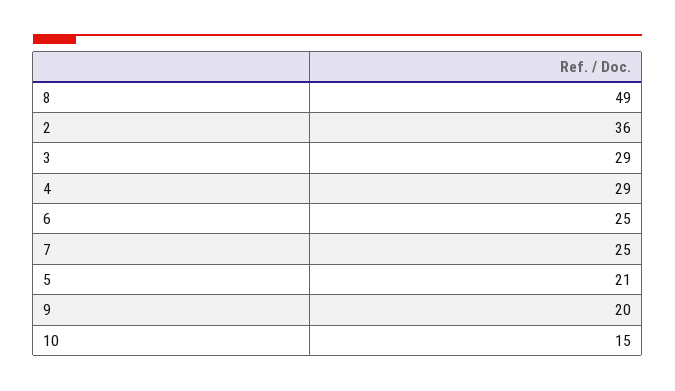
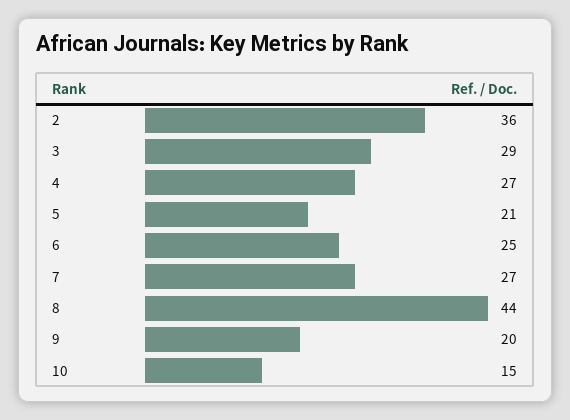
  {
-   "8": 49,
+   "8": 44,
    "2": 36,
    "3": 29,
-   "4": 29,
+   "4": 27,
    "6": 25,
-   "7": 25,
+   "7": 27,
    "5": 21,
    "9": 20,
    "10": 15
  }

